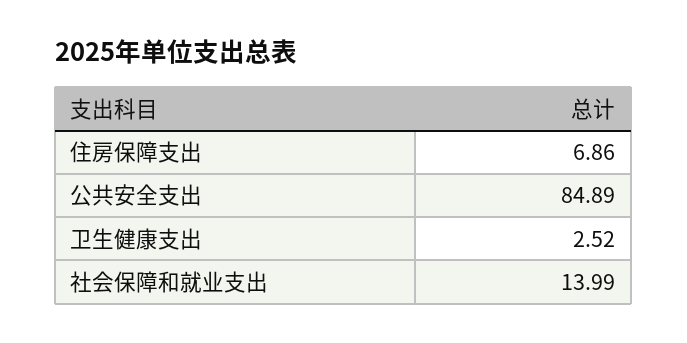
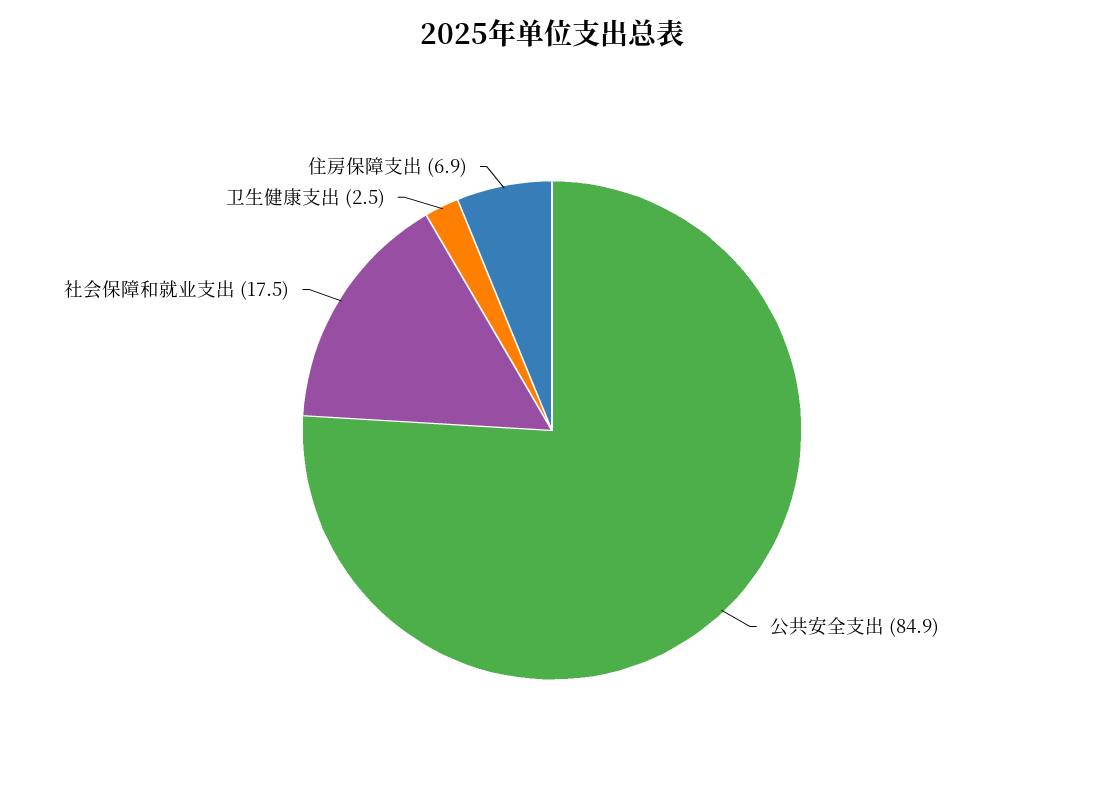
  {
    "住房保障支出": 6.86,
    "公共安全支出": 84.89,
    "卫生健康支出": 2.52,
-   "社会保障和就业支出": 13.99
+   "社会保障和就业支出": 17.5
  }

